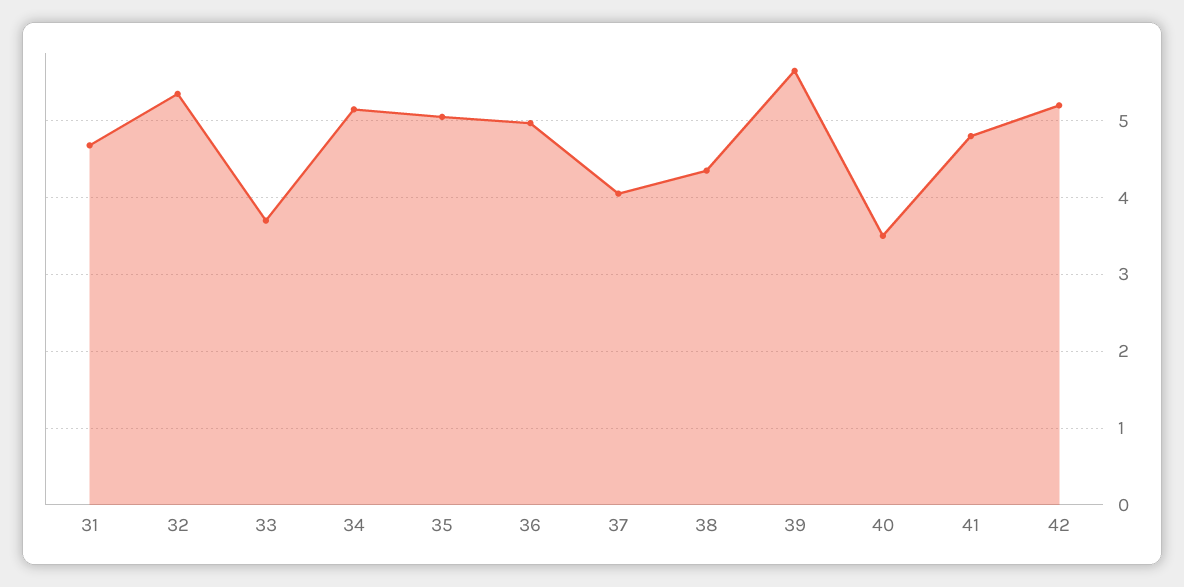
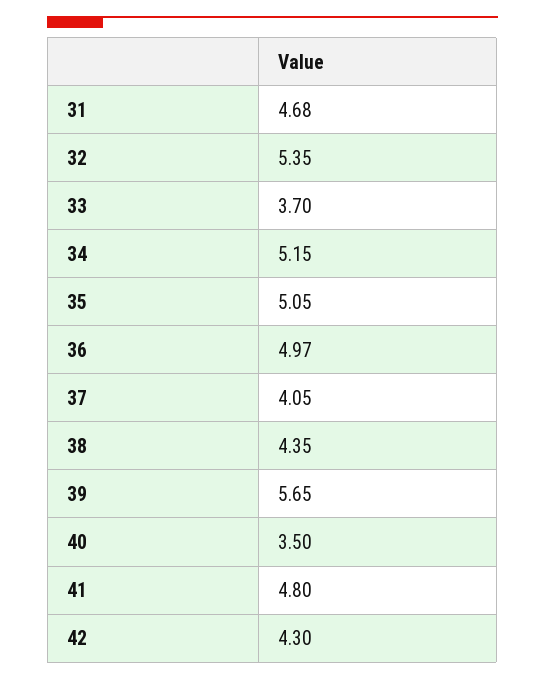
  {
    "31": 4.68,
    "32": 5.35,
    "33": 3.7,
    "34": 5.15,
    "35": 5.05,
    "36": 4.97,
    "37": 4.05,
    "38": 4.35,
    "39": 5.65,
    "40": 3.5,
    "41": 4.8,
-   "42": 5.2
+   "42": 4.3
  }

